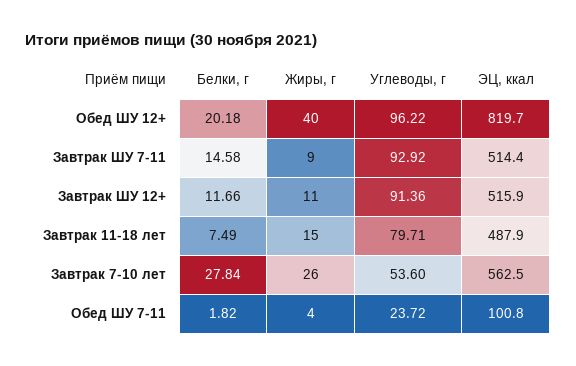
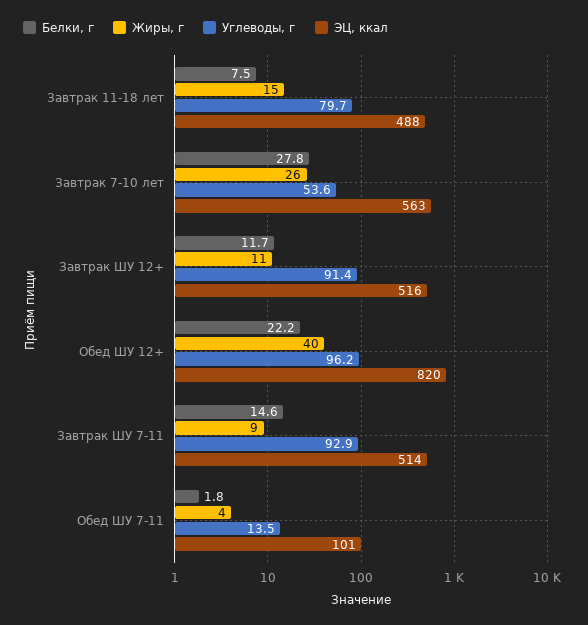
  {
    "Белки, г": {
-     "Обед ШУ 12+": 20.18,
+     "Обед ШУ 12+": 22.2,
      "Завтрак ШУ 7-11": 14.58,
      "Завтрак ШУ 12+": 11.66,
      "Завтрак 11-18 лет": 7.49,
      "Завтрак 7-10 лет": 27.84,
      "Обед ШУ 7-11": 1.82
    },
    "Жиры, г": {
      "Обед ШУ 12+": 40,
      "Завтрак ШУ 7-11": 9,
      "Завтрак ШУ 12+": 11,
      "Завтрак 11-18 лет": 15,
      "Завтрак 7-10 лет": 26,
      "Обед ШУ 7-11": 4
    },
    "Углеводы, г": {
      "Обед ШУ 12+": 96.22,
      "Завтрак ШУ 7-11": 92.92,
      "Завтрак ШУ 12+": 91.36,
      "Завтрак 11-18 лет": 79.71,
      "Завтрак 7-10 лет": 53.6,
-     "Обед ШУ 7-11": 23.72
+     "Обед ШУ 7-11": 13.5
    },
    "ЭЦ, ккал": {
      "Обед ШУ 12+": 819.7,
      "Завтрак ШУ 7-11": 514.4,
      "Завтрак ШУ 12+": 515.9,
      "Завтрак 11-18 лет": 487.9,
      "Завтрак 7-10 лет": 562.5,
      "Обед ШУ 7-11": 100.8
    }
  }

